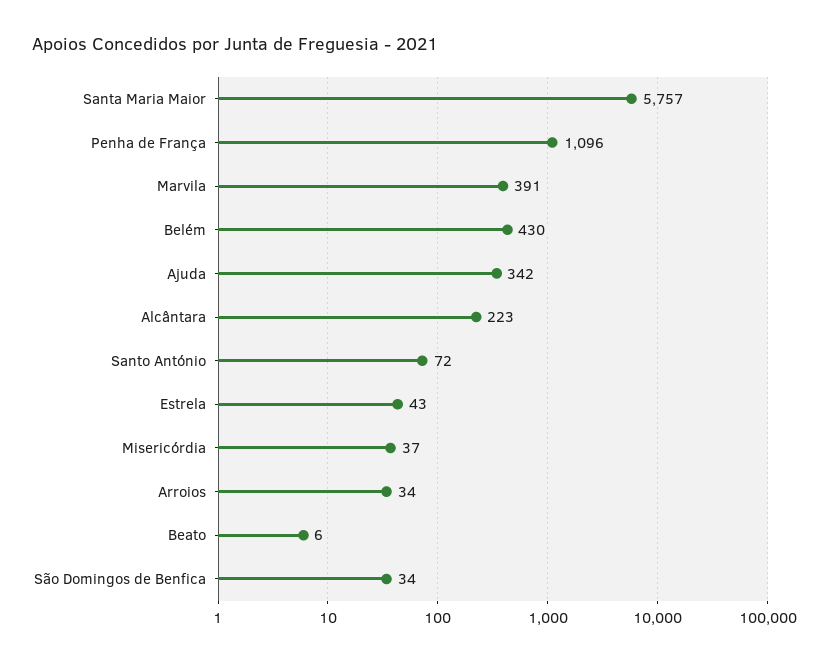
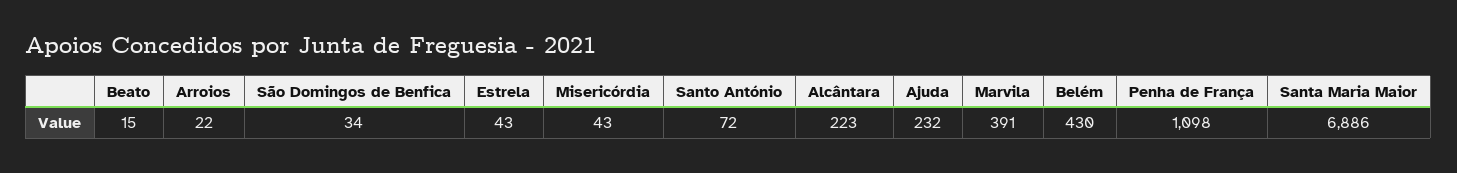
  {
-   "Santa Maria Maior": 5757,
+   "Santa Maria Maior": 6886,
-   "Penha de França": 1096,
+   "Penha de França": 1098,
    "Marvila": 391,
    "Belém": 430,
-   "Ajuda": 342,
+   "Ajuda": 232,
    "Alcântara": 223,
    "Santo António": 72,
    "Estrela": 43,
-   "Misericórdia": 37,
+   "Misericórdia": 43,
-   "Arroios": 34,
+   "Arroios": 22,
-   "Beato": 6,
+   "Beato": 15,
    "São Domingos de Benfica": 34
  }

